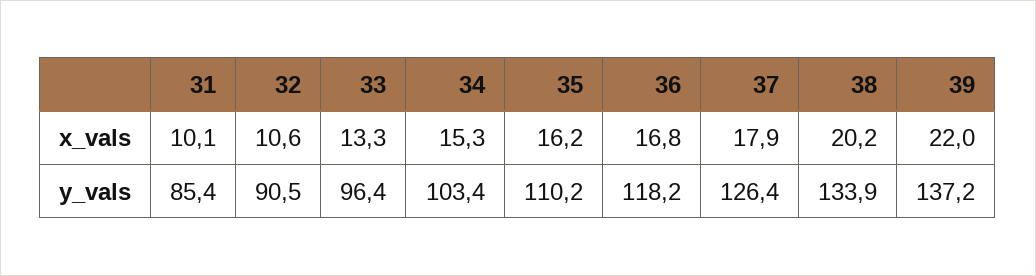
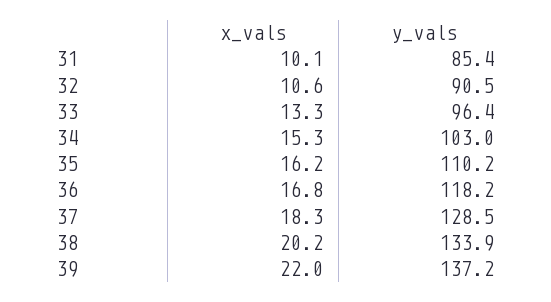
  {
    "31": {
      "x_vals": 10.1,
      "y_vals": 85.4
    },
    "32": {
      "x_vals": 10.6,
      "y_vals": 90.5
    },
    "33": {
      "x_vals": 13.3,
      "y_vals": 96.4
    },
    "34": {
      "x_vals": 15.3,
-     "y_vals": 103.4
+     "y_vals": 103
    },
    "35": {
      "x_vals": 16.2,
      "y_vals": 110.2
    },
    "36": {
      "x_vals": 16.8,
      "y_vals": 118.2
    },
    "37": {
-     "x_vals": 17.9,
+     "x_vals": 18.3,
-     "y_vals": 126.4
+     "y_vals": 128.5
    },
    "38": {
      "x_vals": 20.2,
      "y_vals": 133.9
    },
    "39": {
      "x_vals": 22,
      "y_vals": 137.2
    }
  }

